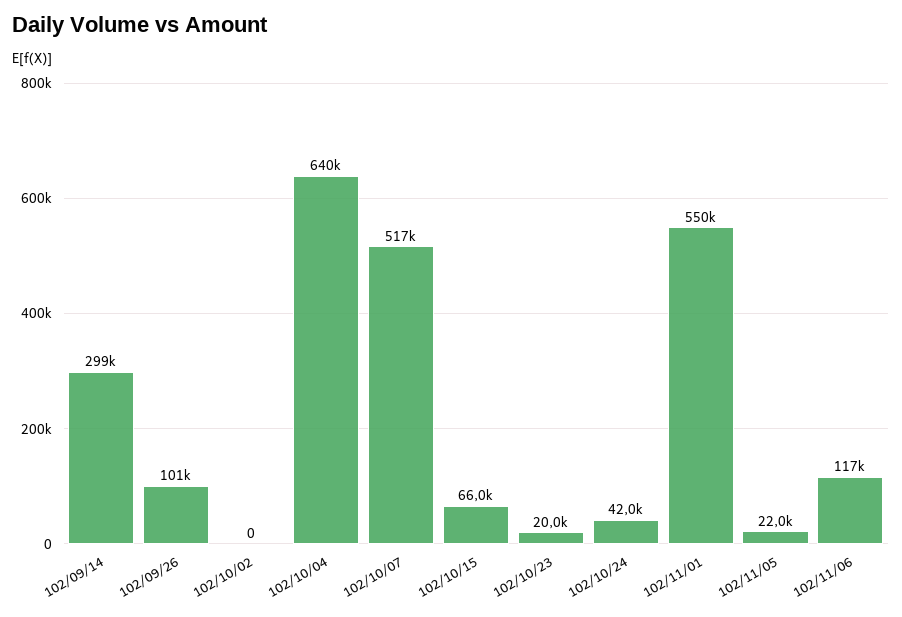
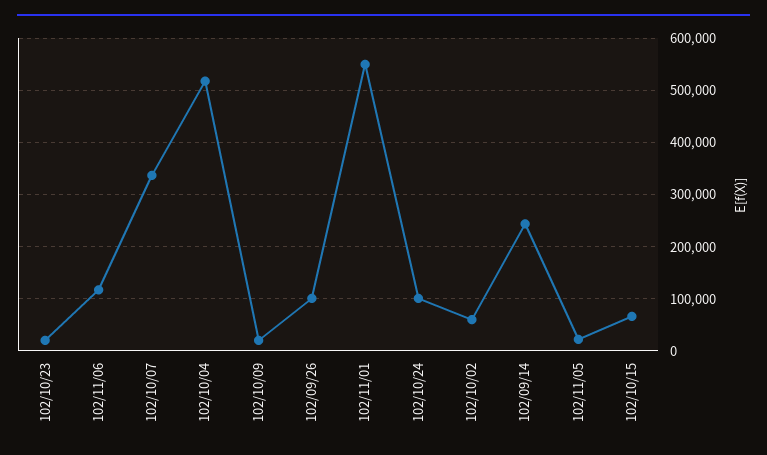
  {
-   "102/09/14": 299000,
+   "102/09/14": 240000,
    "102/09/26": 101000,
-   "102/10/02": 0,
+   "102/10/02": 60000,
-   "102/10/04": 640000,
+   "102/10/04": 520000,
-   "102/10/07": 517000,
+   "102/10/07": 340000,
    "102/10/15": 66000,
    "102/10/23": 20000,
-   "102/10/24": 42000,
+   "102/10/24": 100000,
    "102/11/01": 550000,
    "102/11/05": 22000,
-   "102/11/06": 117000
+   "102/11/06": 117000,
+   "102/10/09": 20000
  }

